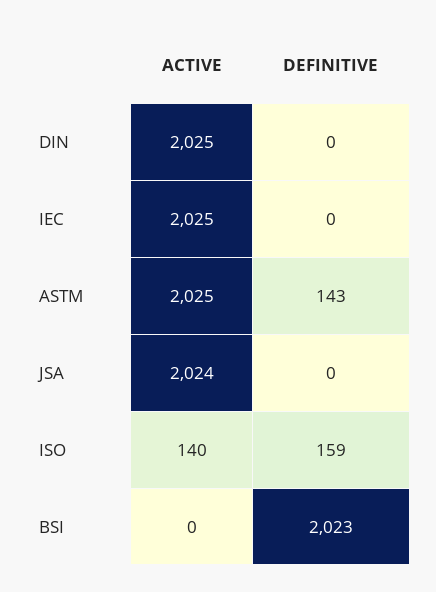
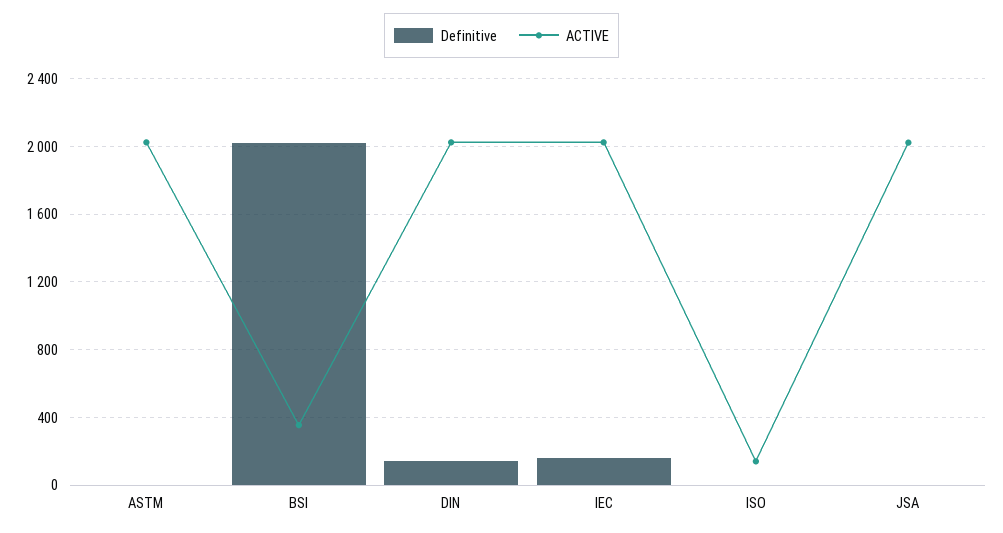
  {
    "ACTIVE": {
      "DIN": 2025,
      "IEC": 2025,
      "ASTM": 2025,
      "JSA": 2024,
      "ISO": 140,
-     "BSI": 0
+     "BSI": 350
    },
    "DEFINITIVE": {
-     "DIN": 0,
+     "DIN": 150,
-     "IEC": 0,
+     "IEC": 150,
-     "ASTM": 143,
+     "ASTM": 0,
      "JSA": 0,
-     "ISO": 159,
+     "ISO": 0,
      "BSI": 2023
    }
  }

